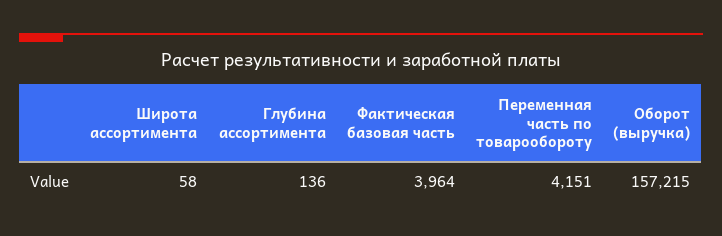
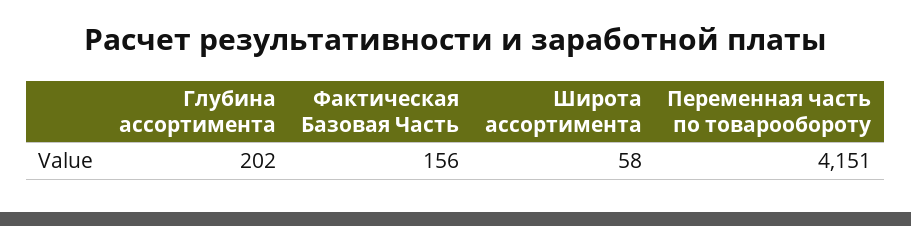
  {
    "Широта ассортимента": 58,
-   "Глубина ассортимента": 136,
+   "Глубина ассортимента": 202,
-   "Фактическая базовая часть": 3964,
+   "Фактическая базовая часть": 156,
-   "Переменная часть по товарообороту": 4151,
+   "Переменная часть по товарообороту": 4151
-   "Оборот (выручка)": 157215
  }

